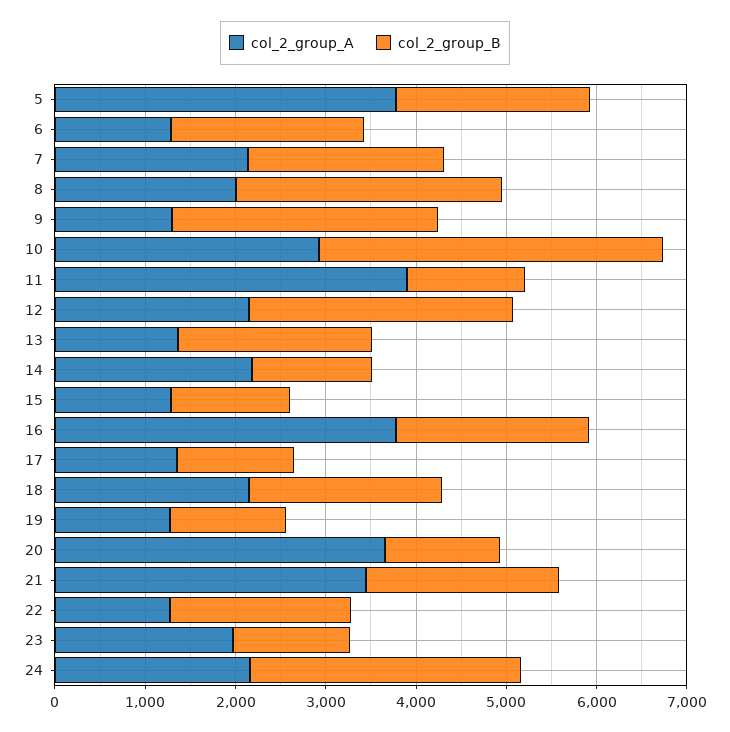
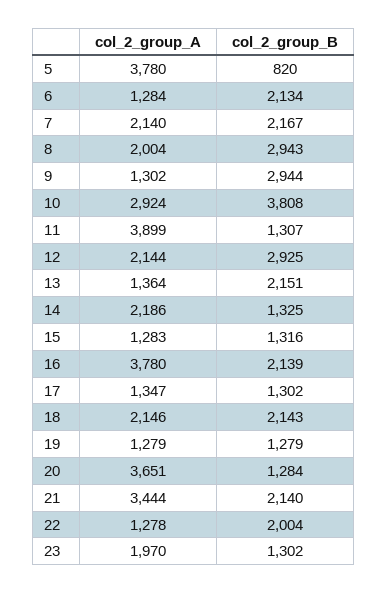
  {
    "col_2_group_A": {
      "5": 3780,
      "6": 1284,
      "7": 2140,
      "8": 2004,
      "9": 1302,
      "10": 2924,
      "11": 3899,
      "12": 2144,
      "13": 1364,
      "14": 2186,
      "15": 1283,
      "16": 3780,
      "17": 1347,
      "18": 2146,
      "19": 1279,
      "20": 3651,
      "21": 3444,
      "22": 1278,
-     "23": 1970,
+     "23": 1970
-     "24": 2200
    },
    "col_2_group_B": {
-     "5": 2200,
+     "5": 820,
      "6": 2134,
      "7": 2167,
      "8": 2943,
      "9": 2944,
      "10": 3808,
      "11": 1307,
      "12": 2925,
      "13": 2151,
      "14": 1325,
      "15": 1316,
      "16": 2139,
      "17": 1302,
      "18": 2143,
      "19": 1279,
      "20": 1284,
      "21": 2140,
      "22": 2004,
-     "23": 1302,
+     "23": 1302
-     "24": 3000
    }
  }

